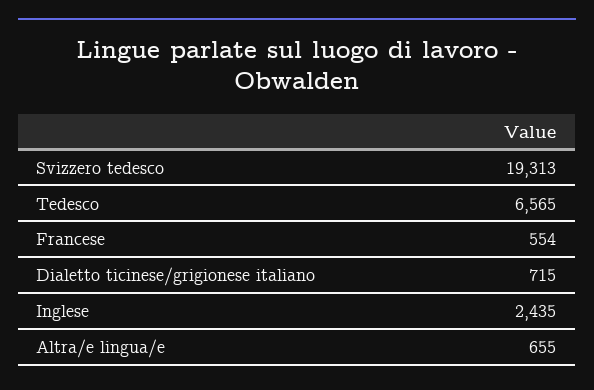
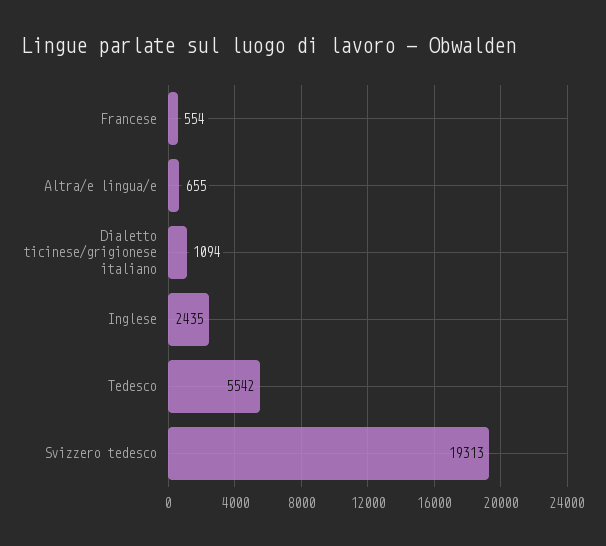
  {
    "Svizzero tedesco": 19313,
-   "Tedesco": 6565,
+   "Tedesco": 5542,
    "Francese": 554,
-   "Dialetto ticinese/grigionese italiano": 715,
+   "Dialetto ticinese/grigionese italiano": 1094,
    "Inglese": 2435,
    "Altra/e lingua/e": 655
  }

